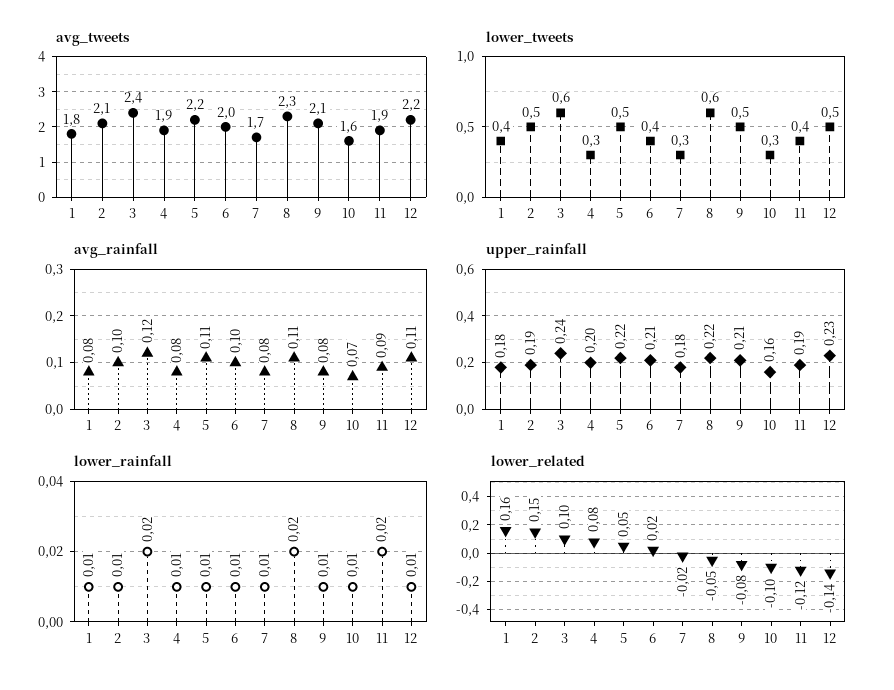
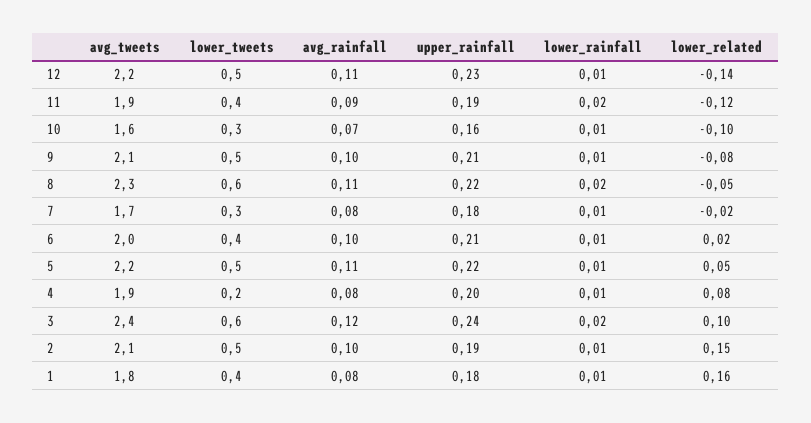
  {
    "avg_tweets": {
      "1": 1.8,
      "2": 2.1,
      "3": 2.4,
      "4": 1.9,
      "5": 2.2,
      "6": 2,
      "7": 1.7,
      "8": 2.3,
      "9": 2.1,
      "10": 1.6,
      "11": 1.9,
      "12": 2.2
    },
    "lower_tweets": {
      "1": 0.4,
      "2": 0.5,
      "3": 0.6,
-     "4": 0.3,
+     "4": 0.2,
      "5": 0.5,
      "6": 0.4,
      "7": 0.3,
      "8": 0.6,
      "9": 0.5,
      "10": 0.3,
      "11": 0.4,
      "12": 0.5
    },
    "avg_rainfall": {
      "1": 0.08,
      "2": 0.1,
      "3": 0.12,
      "4": 0.08,
      "5": 0.11,
      "6": 0.1,
      "7": 0.08,
      "8": 0.11,
-     "9": 0.08,
+     "9": 0.1,
      "10": 0.07,
      "11": 0.09,
      "12": 0.11
    },
    "upper_rainfall": {
      "1": 0.18,
      "2": 0.19,
      "3": 0.24,
      "4": 0.2,
      "5": 0.22,
      "6": 0.21,
      "7": 0.18,
      "8": 0.22,
      "9": 0.21,
      "10": 0.16,
      "11": 0.19,
      "12": 0.23
    },
    "lower_rainfall": {
      "1": 0.01,
      "2": 0.01,
      "3": 0.02,
      "4": 0.01,
      "5": 0.01,
      "6": 0.01,
      "7": 0.01,
      "8": 0.02,
      "9": 0.01,
      "10": 0.01,
      "11": 0.02,
      "12": 0.01
    },
    "lower_related": {
      "1": 0.16,
      "2": 0.15,
      "3": 0.1,
      "4": 0.08,
      "5": 0.05,
      "6": 0.02,
      "7": -0.02,
      "8": -0.05,
      "9": -0.08,
      "10": -0.1,
      "11": -0.12,
      "12": -0.14
    }
  }

